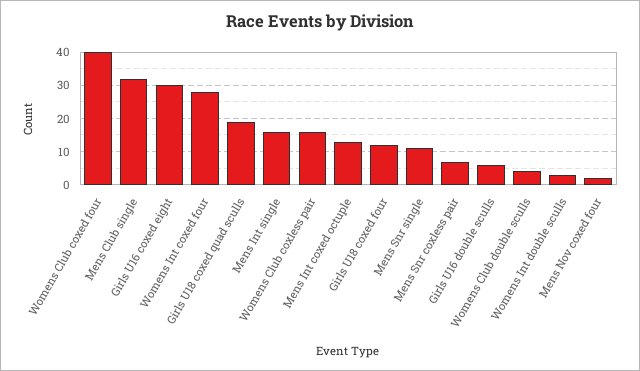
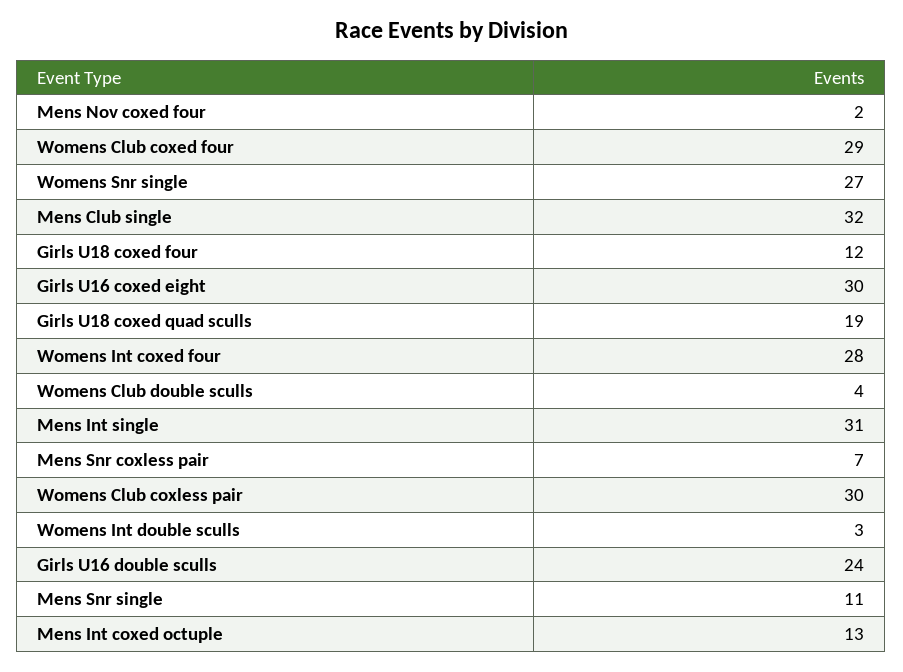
  {
-   "Womens Club coxed four": 40,
+   "Womens Club coxed four": 29,
    "Mens Club single": 32,
    "Girls U16 coxed eight": 30,
    "Womens Int coxed four": 28,
    "Girls U18 coxed quad sculls": 19,
-   "Mens Int single": 15,
+   "Mens Int single": 31,
-   "Womens Club coxless pair": 15,
+   "Womens Club coxless pair": 30,
    "Mens Int coxed octuple": 13,
    "Girls U18 coxed four": 12,
    "Mens Snr single": 11,
    "Mens Snr coxless pair": 7,
-   "Girls U16 double sculls": 5,
+   "Girls U16 double sculls": 24,
    "Womens Club double sculls": 4,
    "Womens Int double sculls": 3,
-   "Mens Nov coxed four": 2
+   "Mens Nov coxed four": 2,
+   "Womens Snr single": 27
  }

